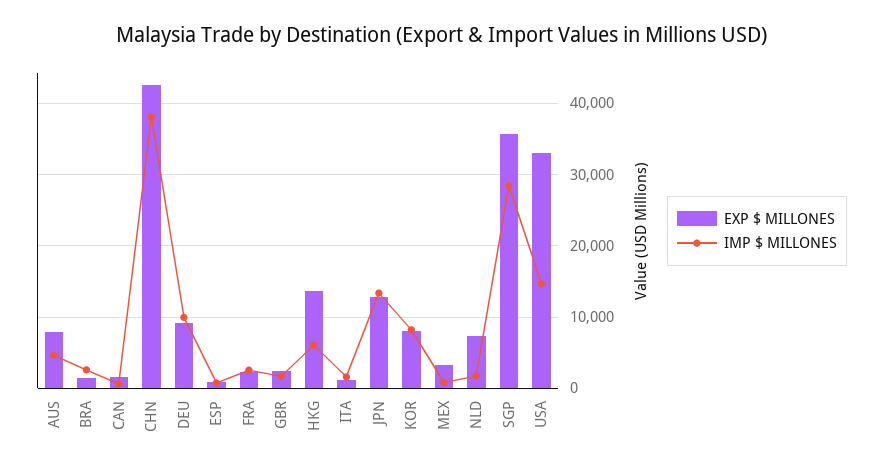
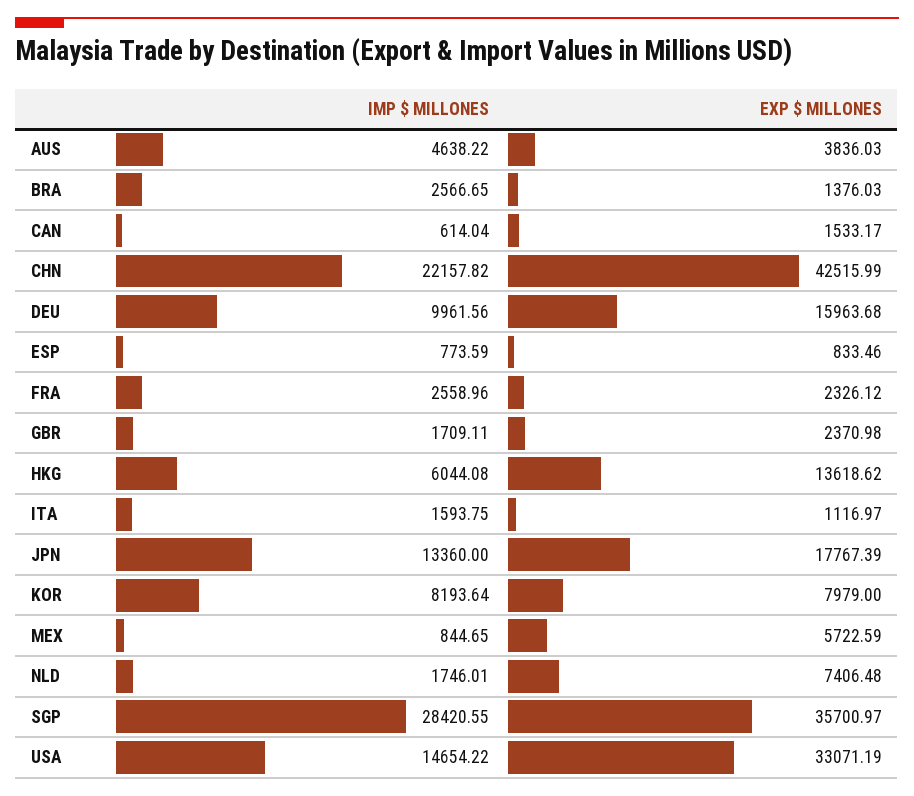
  {
    "EXP $ MILLONES": {
-     "AUS": 8000,
+     "AUS": 3836.03,
      "BRA": 1376.03,
      "CAN": 1533.17,
      "CHN": 42515.99,
-     "DEU": 9000,
+     "DEU": 15963.68,
      "ESP": 833.46,
      "FRA": 2326.12,
      "GBR": 2370.98,
      "HKG": 13618.62,
      "ITA": 1116.97,
-     "JPN": 13000,
+     "JPN": 17767.39,
      "KOR": 7979,
-     "MEX": 3000,
+     "MEX": 5722.59,
      "NLD": 7406.48,
      "SGP": 35700.97,
      "USA": 33071.19
    },
    "IMP $ MILLONES": {
      "AUS": 4638.22,
      "BRA": 2566.65,
      "CAN": 614.04,
-     "CHN": 38000,
+     "CHN": 22157.82,
      "DEU": 9961.56,
      "ESP": 773.59,
      "FRA": 2558.96,
      "GBR": 1709.11,
      "HKG": 6044.08,
      "ITA": 1593.75,
      "JPN": 13360,
      "KOR": 8193.64,
      "MEX": 844.65,
      "NLD": 1746.01,
      "SGP": 28420.55,
      "USA": 14654.22
    }
  }

